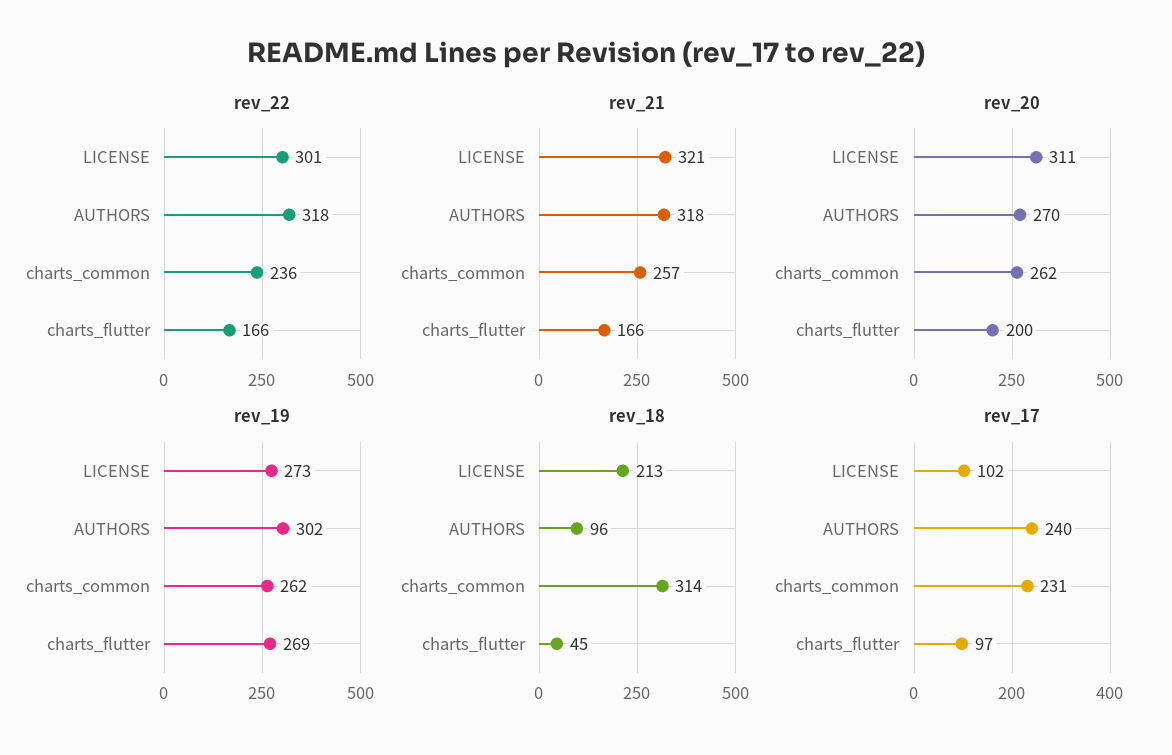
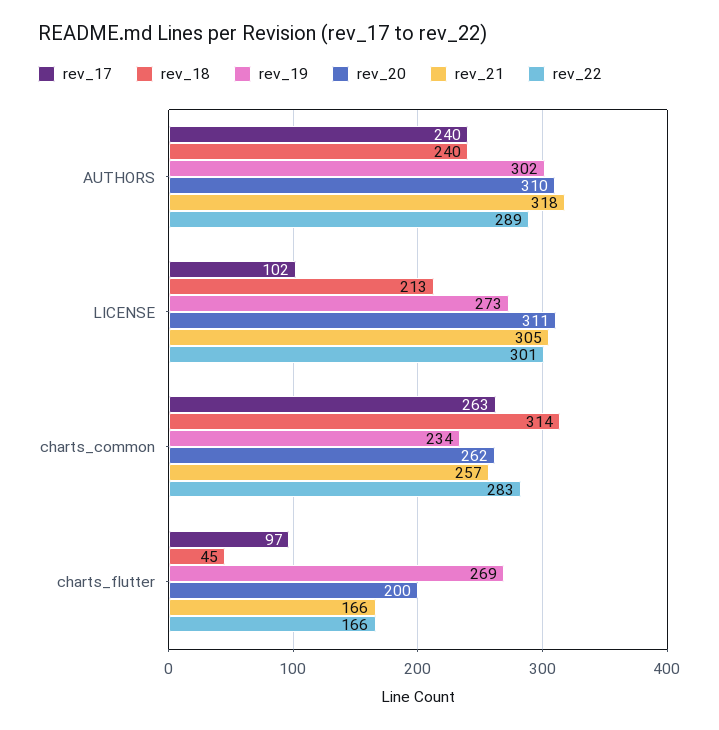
  {
    "rev_22": {
      "LICENSE": 301,
-     "AUTHORS": 318,
+     "AUTHORS": 289,
-     "charts_common": 236,
+     "charts_common": 283,
      "charts_flutter": 166
    },
    "rev_21": {
-     "LICENSE": 321,
+     "LICENSE": 305,
      "AUTHORS": 318,
      "charts_common": 257,
      "charts_flutter": 166
    },
    "rev_20": {
      "LICENSE": 311,
-     "AUTHORS": 270,
+     "AUTHORS": 310,
      "charts_common": 262,
      "charts_flutter": 200
    },
    "rev_19": {
      "LICENSE": 273,
      "AUTHORS": 302,
-     "charts_common": 262,
+     "charts_common": 234,
      "charts_flutter": 269
    },
    "rev_18": {
      "LICENSE": 213,
-     "AUTHORS": 96,
+     "AUTHORS": 240,
      "charts_common": 314,
      "charts_flutter": 45
    },
    "rev_17": {
      "LICENSE": 102,
      "AUTHORS": 240,
-     "charts_common": 231,
+     "charts_common": 263,
      "charts_flutter": 97
    }
  }

